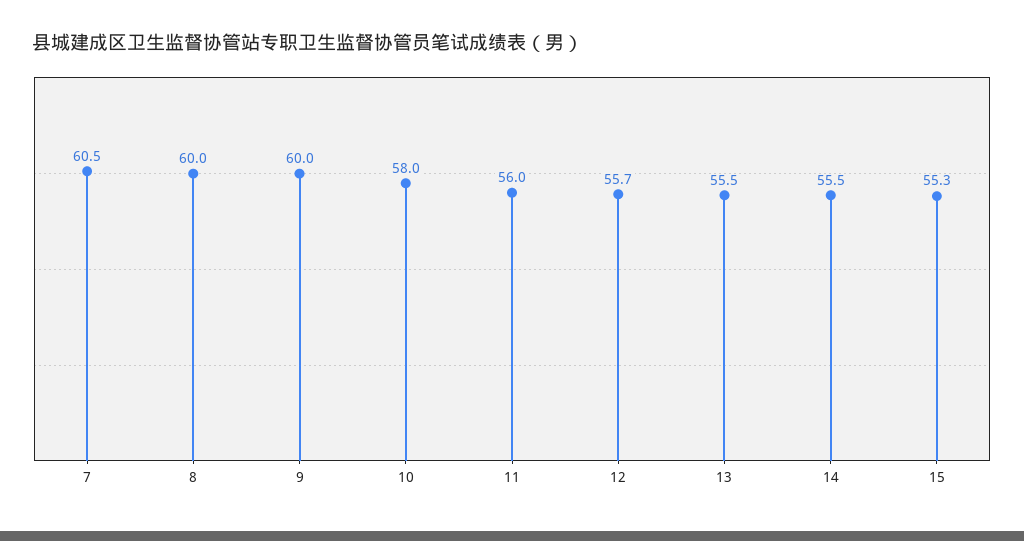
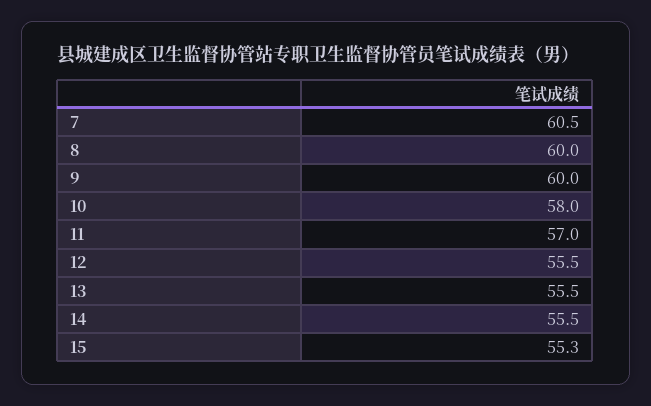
  {
    "7": 60.5,
    "8": 60,
    "9": 60,
    "10": 58,
-   "11": 56,
+   "11": 57,
-   "12": 55.7,
+   "12": 55.5,
    "13": 55.5,
    "14": 55.5,
    "15": 55.3
  }

